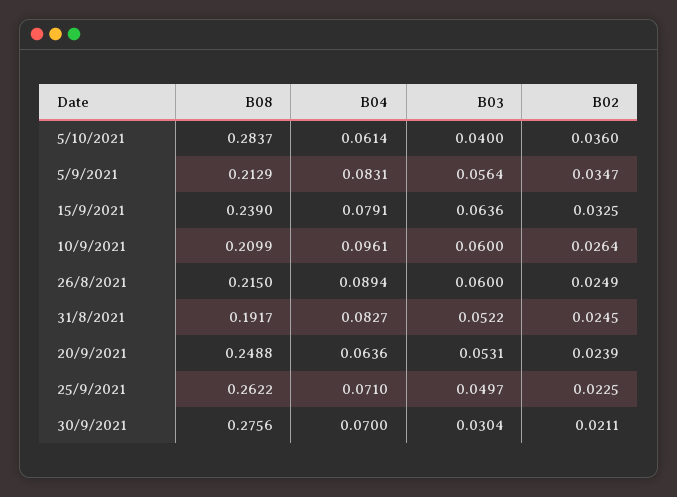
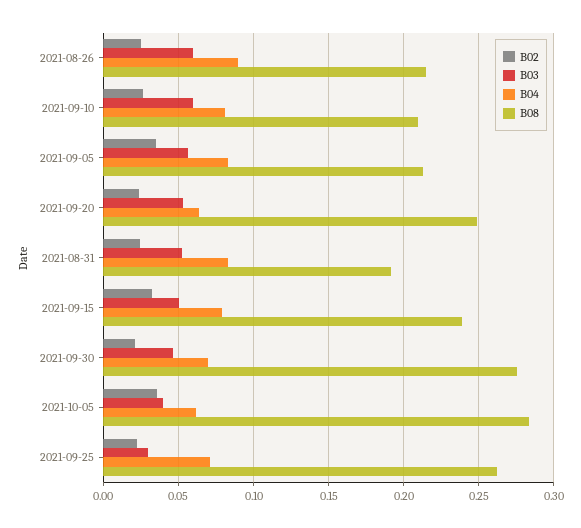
  {
    "B08": {
      "5/10/2021": 0.2837,
      "5/9/2021": 0.2129,
      "15/9/2021": 0.239,
      "10/9/2021": 0.2099,
      "26/8/2021": 0.215,
      "31/8/2021": 0.1917,
      "20/9/2021": 0.2488,
      "25/9/2021": 0.2622,
      "30/9/2021": 0.2756
    },
    "B04": {
      "5/10/2021": 0.0614,
      "5/9/2021": 0.0831,
      "15/9/2021": 0.0791,
-     "10/9/2021": 0.0961,
+     "10/9/2021": 0.08,
      "26/8/2021": 0.0894,
      "31/8/2021": 0.0827,
      "20/9/2021": 0.0636,
      "25/9/2021": 0.071,
      "30/9/2021": 0.07
    },
    "B03": {
      "5/10/2021": 0.04,
      "5/9/2021": 0.0564,
-     "15/9/2021": 0.0636,
+     "15/9/2021": 0.05,
      "10/9/2021": 0.06,
      "26/8/2021": 0.06,
      "31/8/2021": 0.0522,
      "20/9/2021": 0.0531,
-     "25/9/2021": 0.0497,
+     "25/9/2021": 0.03,
-     "30/9/2021": 0.0304
+     "30/9/2021": 0.045
    },
    "B02": {
      "5/10/2021": 0.036,
      "5/9/2021": 0.0347,
      "15/9/2021": 0.0325,
      "10/9/2021": 0.0264,
      "26/8/2021": 0.0249,
      "31/8/2021": 0.0245,
      "20/9/2021": 0.0239,
      "25/9/2021": 0.0225,
      "30/9/2021": 0.0211
    }
  }

